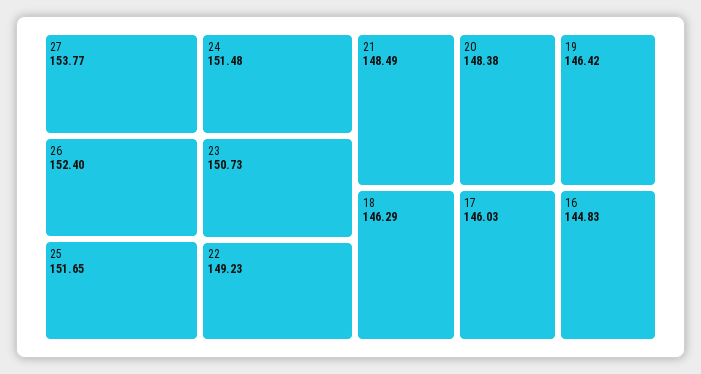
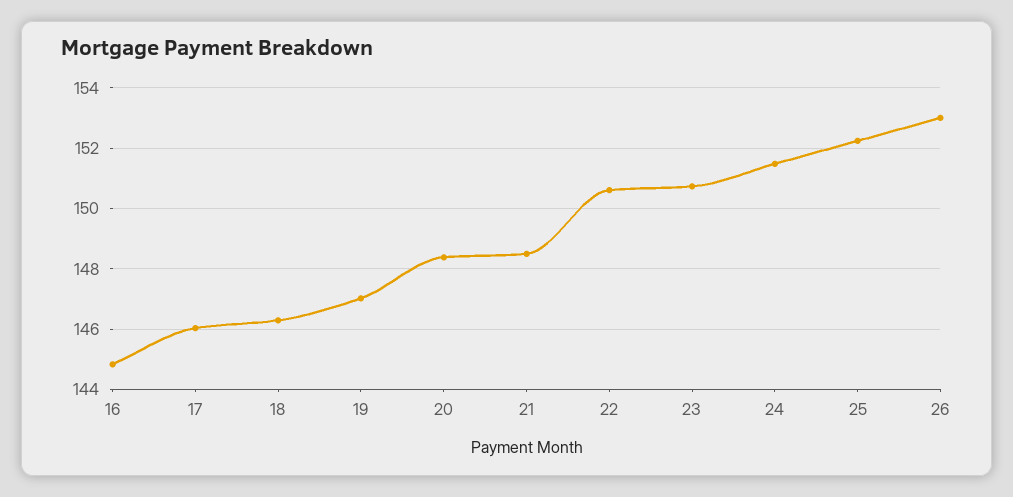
  {
-   "27": 153.77,
-   "26": 152.4,
+   "26": 153,
-   "25": 151.65,
+   "25": 152.2,
    "24": 151.48,
    "23": 150.73,
-   "22": 149.23,
+   "22": 150.6,
    "21": 148.49,
    "20": 148.38,
-   "19": 146.42,
+   "19": 147,
    "18": 146.29,
    "17": 146.03,
    "16": 144.83
  }

